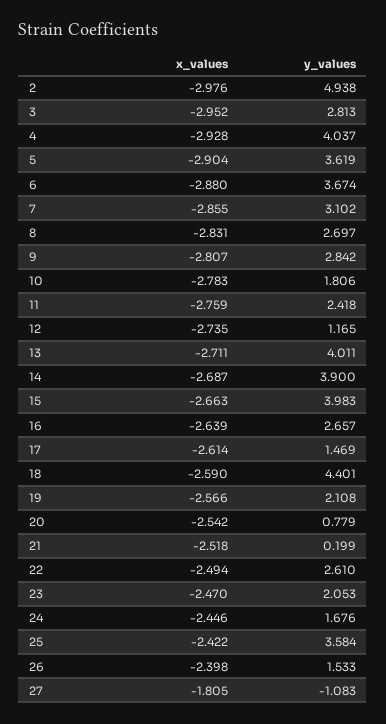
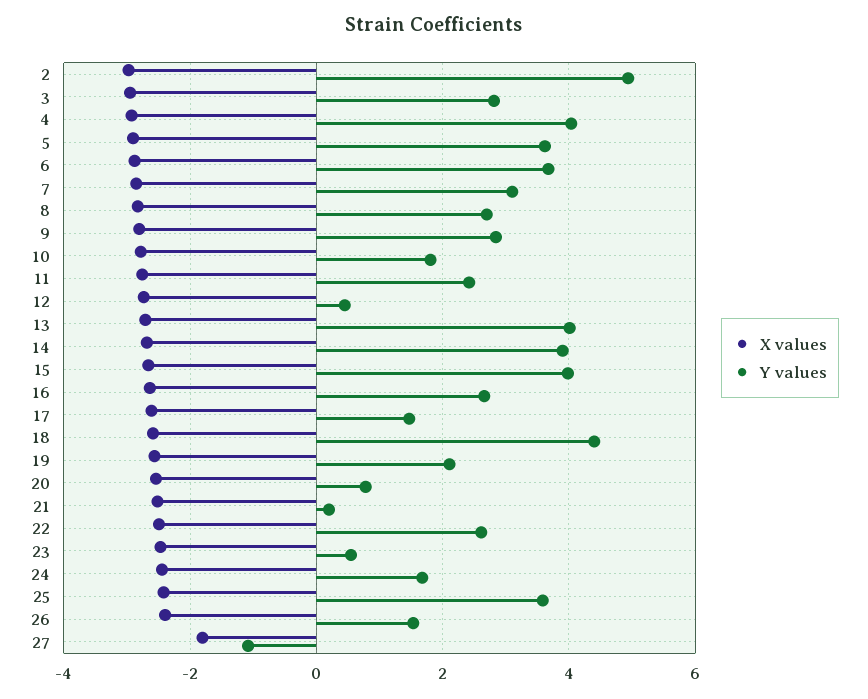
  {
    "x_values": {
      "2": -2.976,
      "3": -2.952,
      "4": -2.928,
      "5": -2.904,
      "6": -2.88,
      "7": -2.855,
      "8": -2.831,
      "9": -2.807,
      "10": -2.783,
      "11": -2.759,
      "12": -2.735,
      "13": -2.711,
      "14": -2.687,
      "15": -2.663,
      "16": -2.639,
      "17": -2.614,
      "18": -2.59,
      "19": -2.566,
      "20": -2.542,
      "21": -2.518,
      "22": -2.494,
      "23": -2.47,
      "24": -2.446,
      "25": -2.422,
      "26": -2.398,
      "27": -1.805
    },
    "y_values": {
      "2": 4.938,
      "3": 2.813,
      "4": 4.037,
      "5": 3.619,
      "6": 3.674,
      "7": 3.102,
      "8": 2.697,
      "9": 2.842,
      "10": 1.806,
      "11": 2.418,
-     "12": 1.165,
+     "12": 0.4,
      "13": 4.011,
      "14": 3.9,
      "15": 3.983,
      "16": 2.657,
      "17": 1.469,
      "18": 4.401,
      "19": 2.108,
      "20": 0.779,
      "21": 0.199,
      "22": 2.61,
-     "23": 2.053,
+     "23": 0.6,
      "24": 1.676,
      "25": 3.584,
      "26": 1.533,
      "27": -1.083
    }
  }

